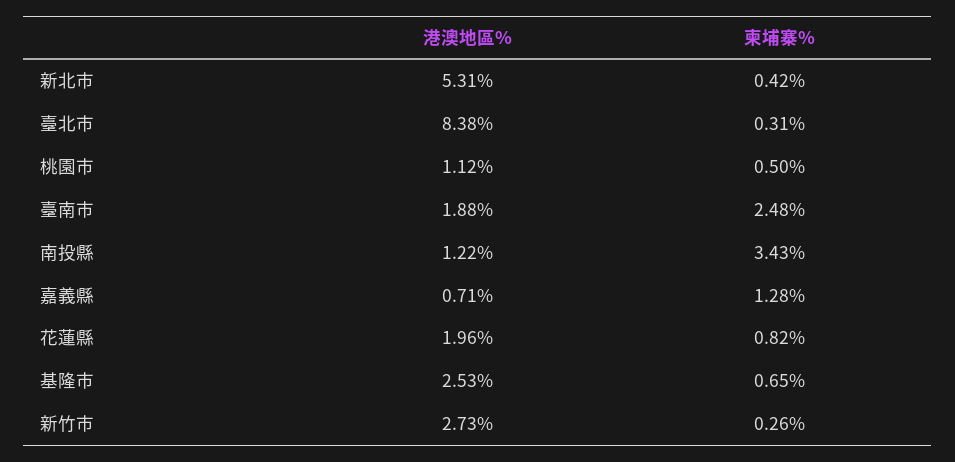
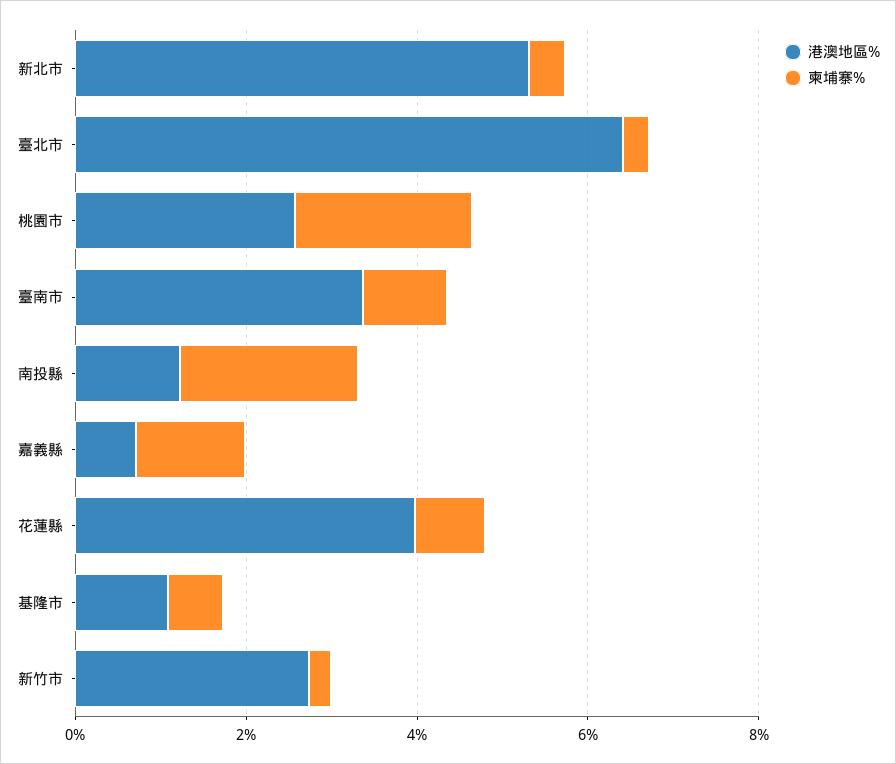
  {
    "港澳地區%": {
      "新北市": 5.31,
-     "臺北市": 8.38,
+     "臺北市": 6.5,
-     "桃園市": 1.12,
+     "桃園市": 2.5,
-     "臺南市": 1.88,
+     "臺南市": 3.5,
      "南投縣": 1.22,
      "嘉義縣": 0.71,
-     "花蓮縣": 1.96,
+     "花蓮縣": 4,
-     "基隆市": 2.53,
+     "基隆市": 1,
      "新竹市": 2.73
    },
    "柬埔寨%": {
      "新北市": 0.42,
      "臺北市": 0.31,
-     "桃園市": 0.5,
+     "桃園市": 2,
-     "臺南市": 2.48,
+     "臺南市": 1,
-     "南投縣": 3.43,
+     "南投縣": 2,
      "嘉義縣": 1.28,
      "花蓮縣": 0.82,
      "基隆市": 0.65,
      "新竹市": 0.26
    }
  }

